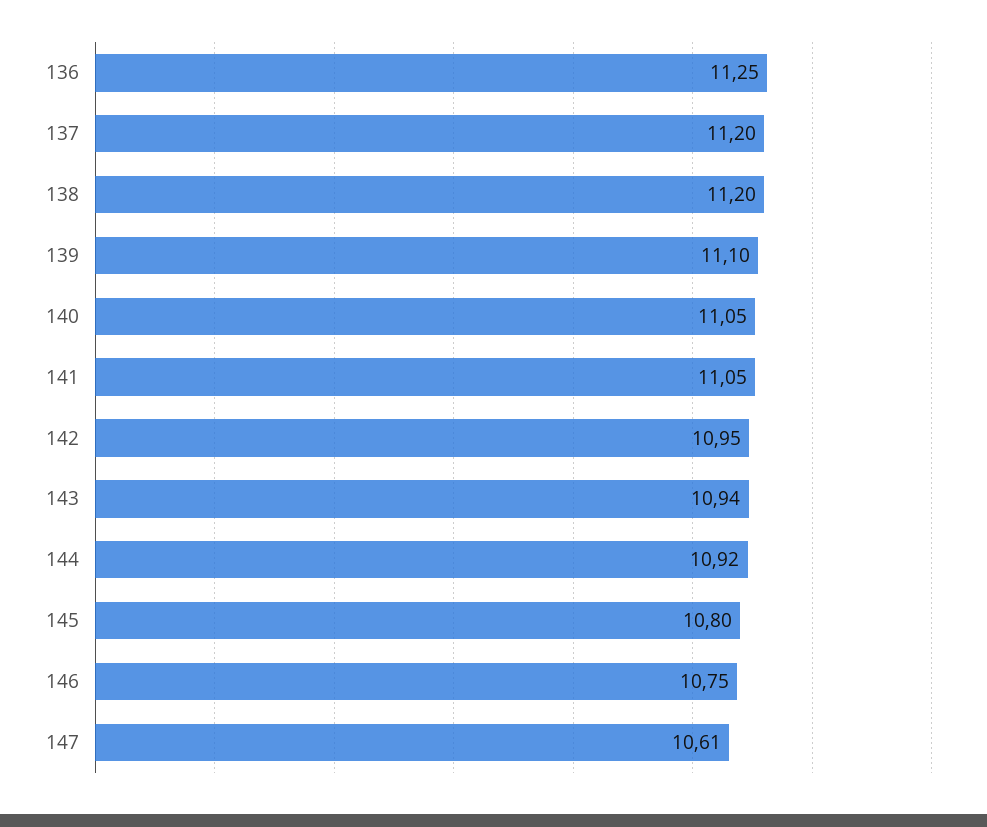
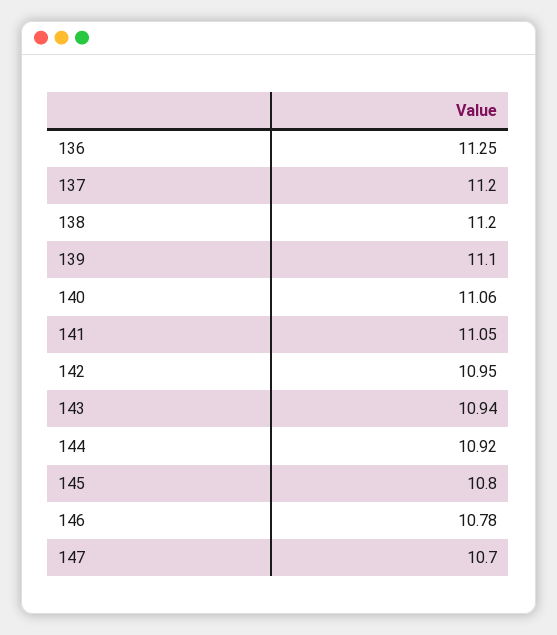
  {
    "136": 11.25,
    "137": 11.2,
    "138": 11.2,
    "139": 11.1,
-   "140": 11.05,
+   "140": 11.06,
    "141": 11.05,
    "142": 10.95,
    "143": 10.94,
    "144": 10.92,
    "145": 10.8,
-   "146": 10.75,
+   "146": 10.78,
-   "147": 10.61
+   "147": 10.7
  }

